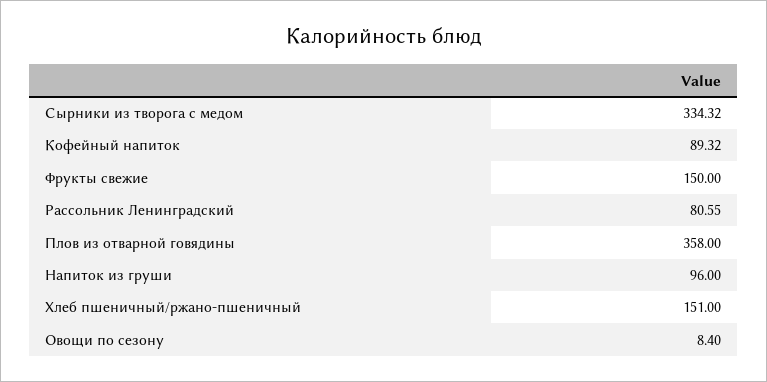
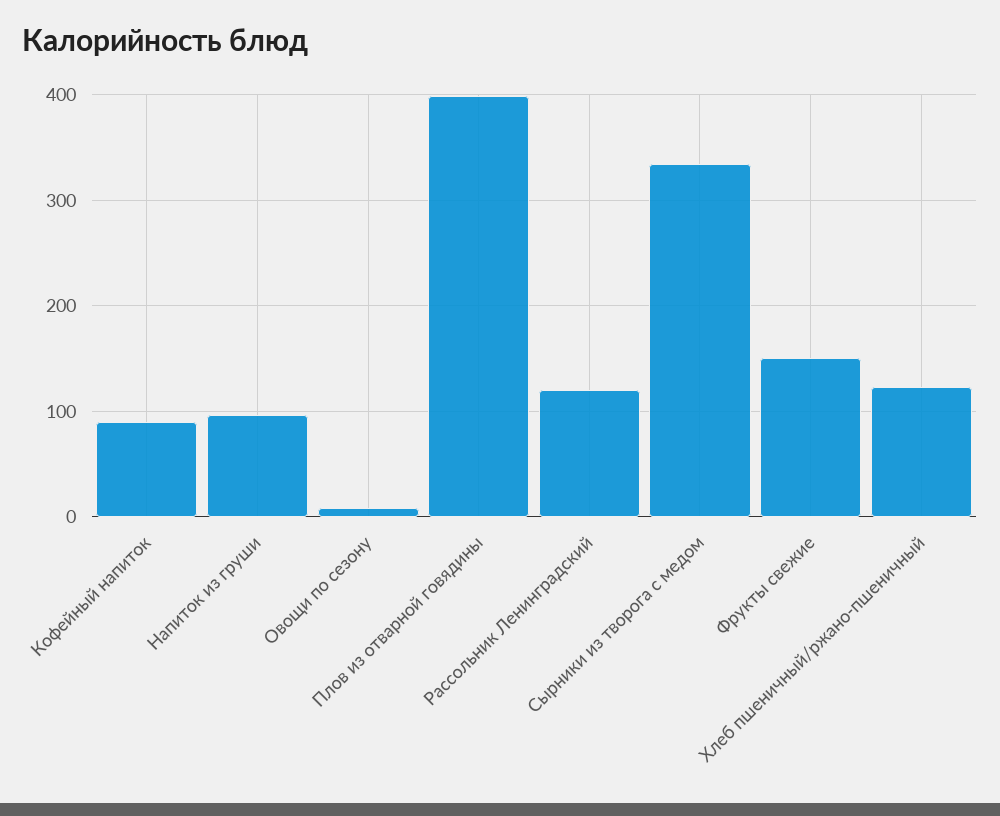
  {
    "Сырники из творога с медом": 334.32,
    "Кофейный напиток": 89.32,
    "Фрукты свежие": 150,
-   "Рассольник Ленинградский": 80.55,
+   "Рассольник Ленинградский": 120,
-   "Плов из отварной говядины": 358,
+   "Плов из отварной говядины": 400,
    "Напиток из груши": 96,
-   "Хлеб пшеничный/ржано-пшеничный": 151,
+   "Хлеб пшеничный/ржано-пшеничный": 120,
    "Овощи по сезону": 8.4
  }

